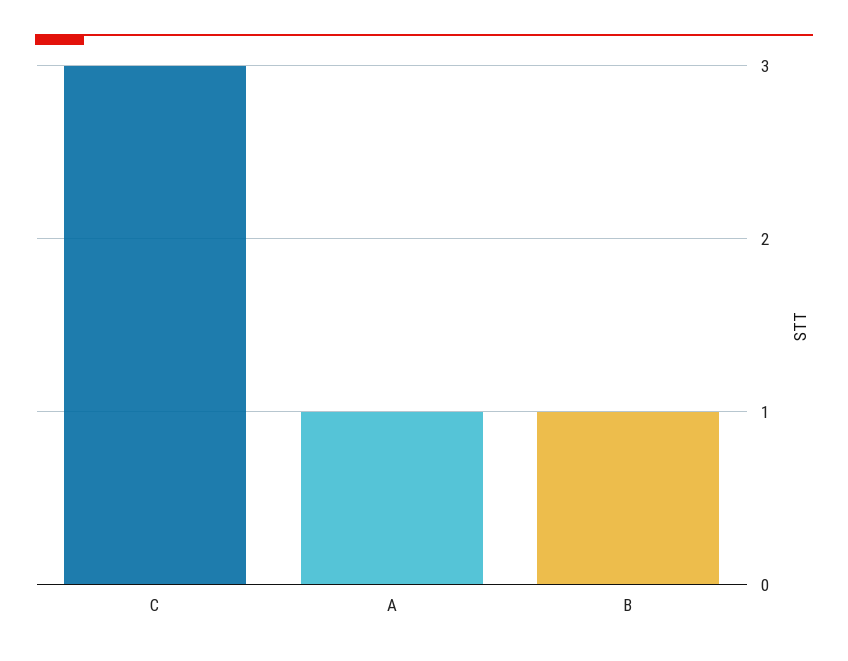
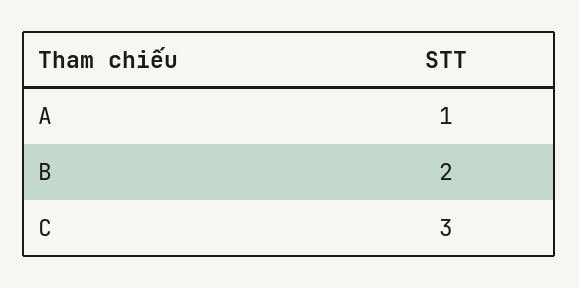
  {
    "C": 3,
    "A": 1,
-   "B": 1
+   "B": 2
  }

